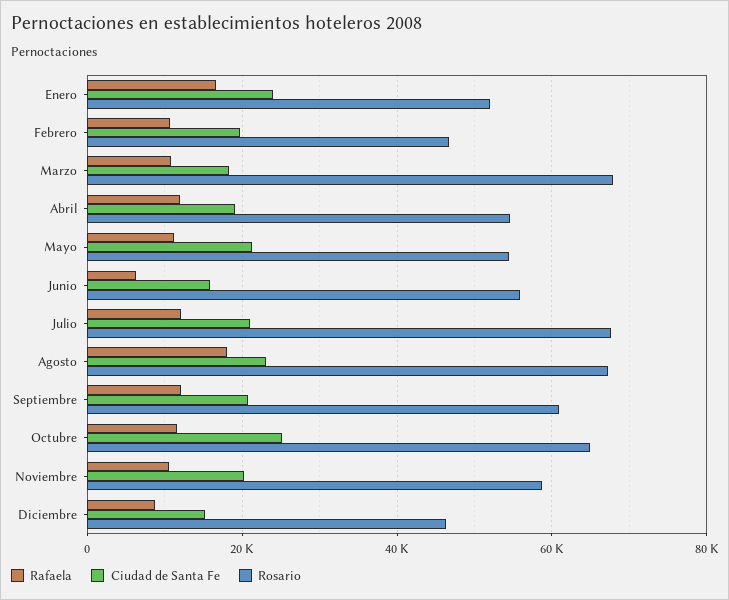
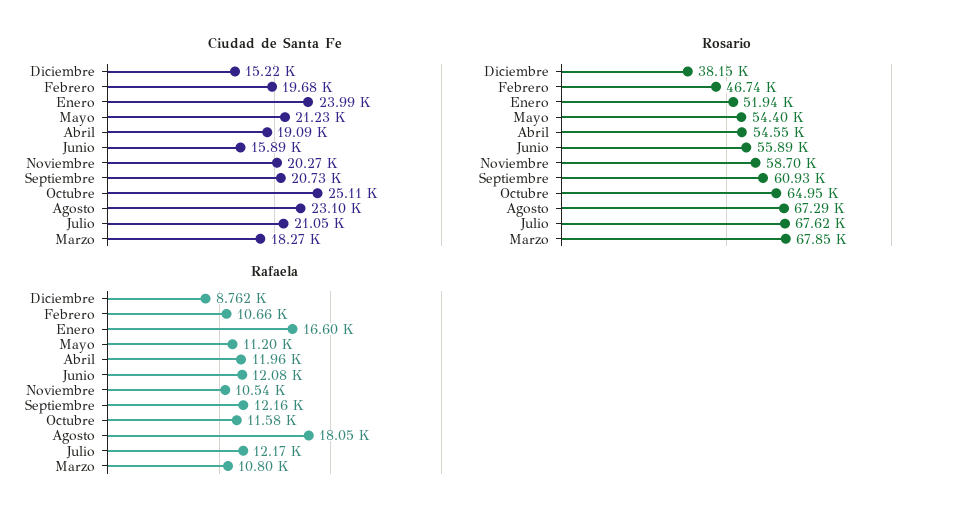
  {
    "Rafaela": {
      "Enero": 16600,
      "Febrero": 10660,
      "Marzo": 10800,
      "Abril": 11960,
      "Mayo": 11200,
-     "Junio": 6000,
+     "Junio": 12080,
      "Julio": 12170,
      "Agosto": 18050,
      "Septiembre": 12160,
      "Octubre": 11580,
      "Noviembre": 10540,
      "Diciembre": 8762
    },
    "Ciudad de Santa Fe": {
      "Enero": 23990,
      "Febrero": 19680,
      "Marzo": 18270,
      "Abril": 19090,
      "Mayo": 21230,
      "Junio": 15890,
      "Julio": 21050,
      "Agosto": 23100,
      "Septiembre": 20730,
      "Octubre": 25110,
      "Noviembre": 20270,
      "Diciembre": 15220
    },
    "Rosario": {
      "Enero": 51940,
      "Febrero": 46740,
      "Marzo": 67850,
      "Abril": 54550,
      "Mayo": 54400,
      "Junio": 55890,
      "Julio": 67620,
      "Agosto": 67290,
      "Septiembre": 60930,
      "Octubre": 64950,
      "Noviembre": 58700,
-     "Diciembre": 46000
+     "Diciembre": 38150
    }
  }

